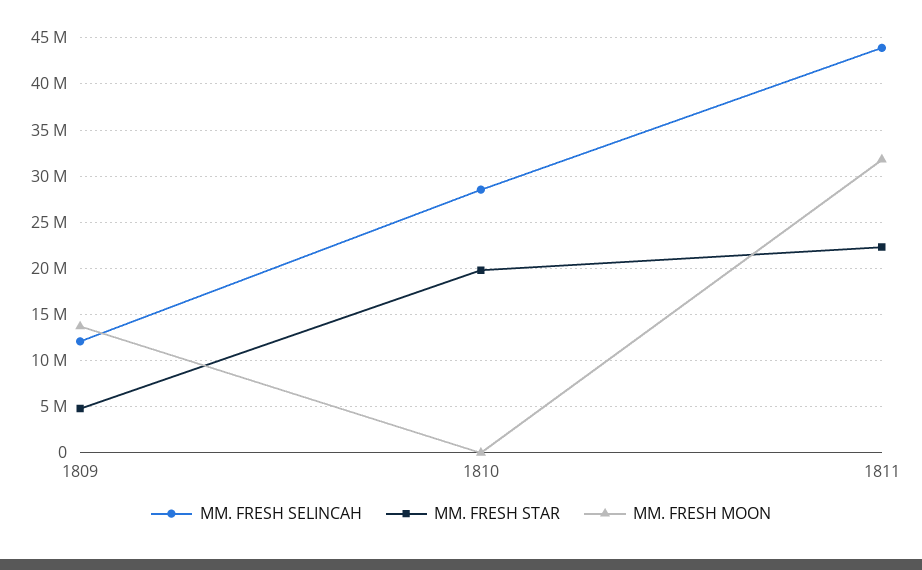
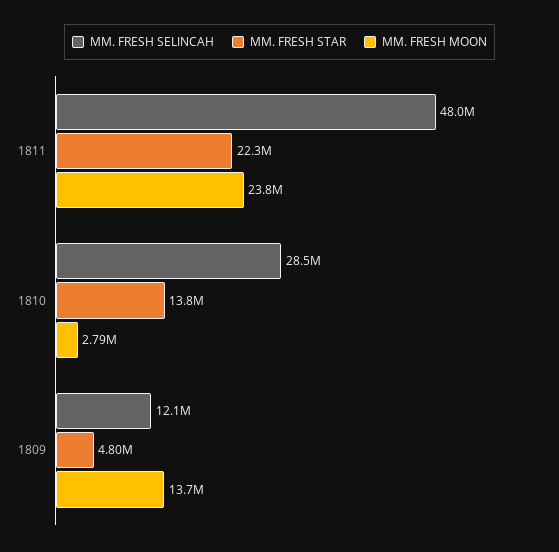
  {
    "MM. FRESH SELINCAH": {
      "1809": 12100000,
      "1810": 28500000,
-     "1811": 44000000
+     "1811": 48000000
    },
    "MM. FRESH STAR": {
      "1809": 4800000,
-     "1810": 20000000,
+     "1810": 13800000,
      "1811": 22300000
    },
    "MM. FRESH MOON": {
      "1809": 13700000,
-     "1810": 0,
+     "1810": 2790000,
-     "1811": 32000000
+     "1811": 23800000
    }
  }

